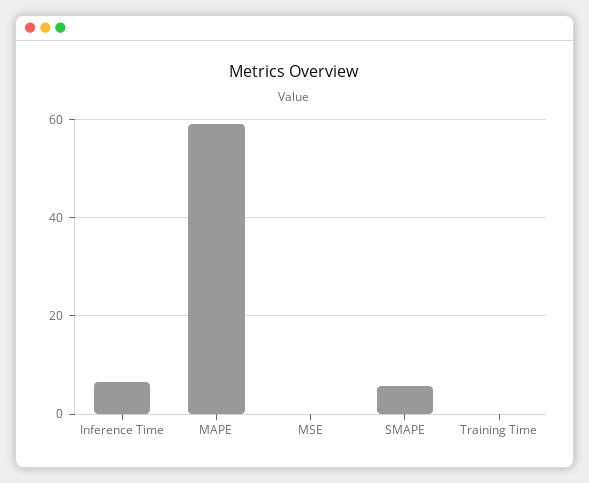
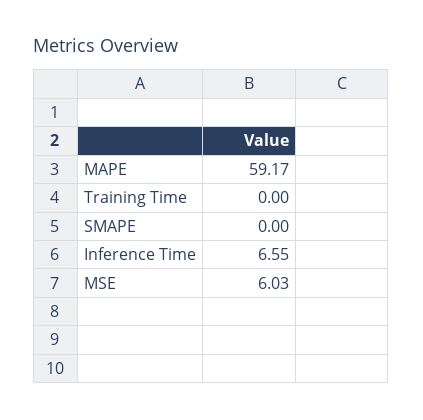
  {
    "Inference Time": 6.55,
    "MAPE": 59.17,
-   "MSE": 0,
+   "MSE": 6.03,
-   "SMAPE": 6,
+   "SMAPE": 0,
    "Training Time": 0
  }

